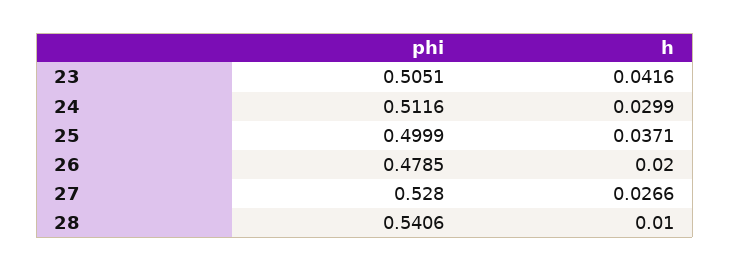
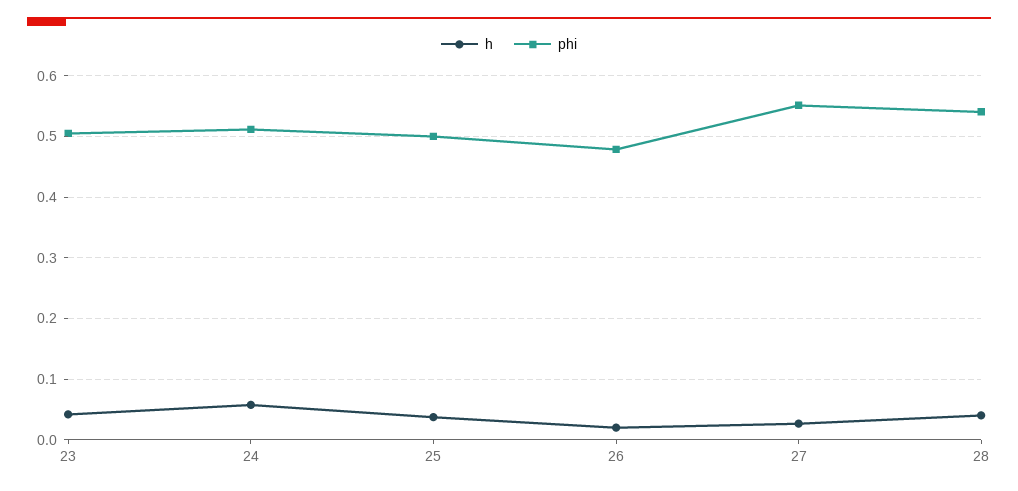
  {
    "phi": {
      "23": 0.5051,
      "24": 0.5116,
      "25": 0.4999,
      "26": 0.4785,
-     "27": 0.528,
+     "27": 0.55,
      "28": 0.5406
    },
    "h": {
      "23": 0.0416,
-     "24": 0.0299,
+     "24": 0.06,
      "25": 0.0371,
      "26": 0.02,
      "27": 0.0266,
-     "28": 0.01
+     "28": 0.04
    }
  }

